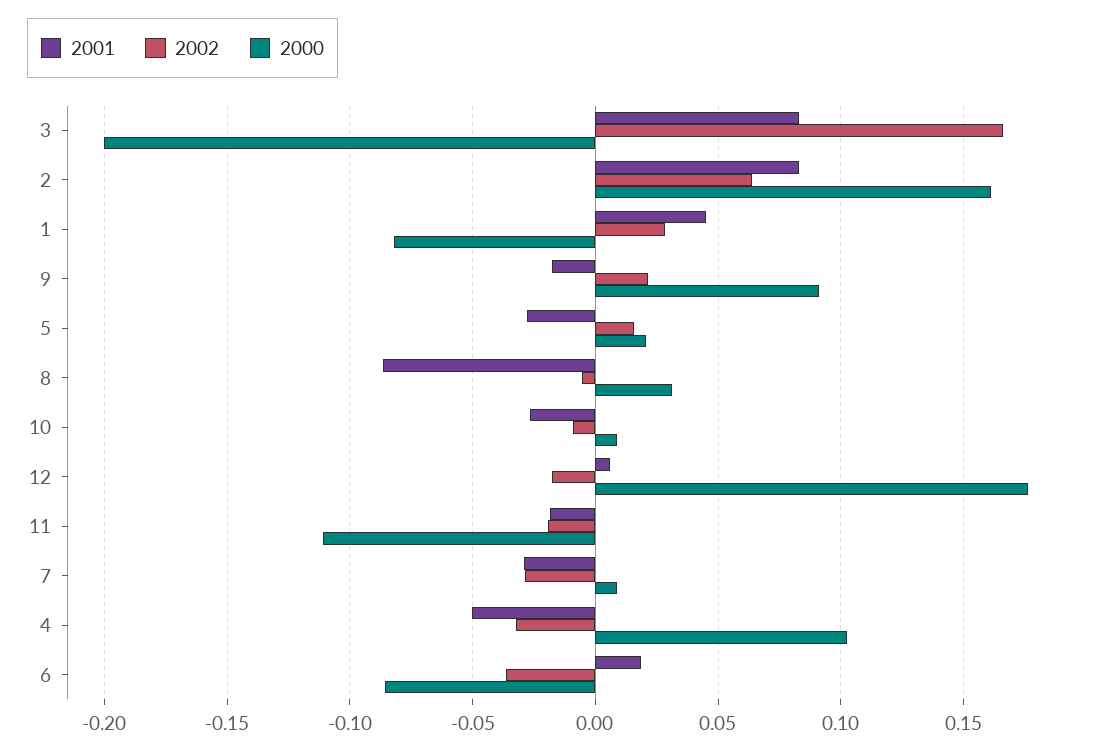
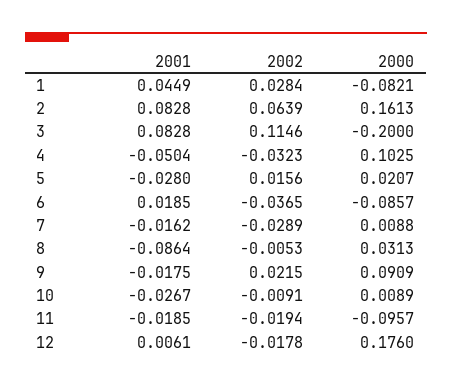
  {
    "2001": {
      "3": 0.0828,
      "2": 0.0828,
      "1": 0.0449,
      "9": -0.0175,
      "5": -0.028,
      "8": -0.0864,
      "10": -0.0267,
      "12": 0.0061,
      "11": -0.0185,
-     "7": -0.03,
+     "7": -0.0162,
      "4": -0.0504,
      "6": 0.0185
    },
    "2002": {
-     "3": 0.165,
+     "3": 0.1146,
      "2": 0.0639,
      "1": 0.0284,
      "9": 0.0215,
      "5": 0.0156,
      "8": -0.0053,
      "10": -0.0091,
      "12": -0.0178,
      "11": -0.0194,
      "7": -0.0289,
      "4": -0.0323,
      "6": -0.0365
    },
    "2000": {
      "3": -0.2,
      "2": 0.1613,
      "1": -0.0821,
      "9": 0.0909,
      "5": 0.0207,
      "8": 0.0313,
      "10": 0.0089,
      "12": 0.176,
-     "11": -0.11,
+     "11": -0.0957,
      "7": 0.0088,
      "4": 0.1025,
      "6": -0.0857
    }
  }

